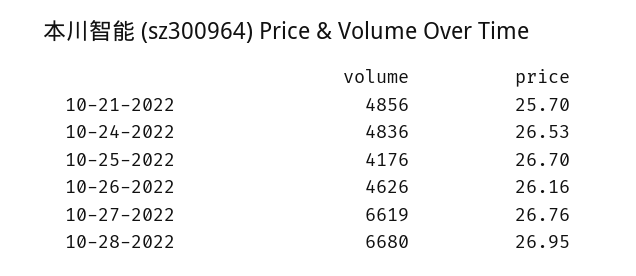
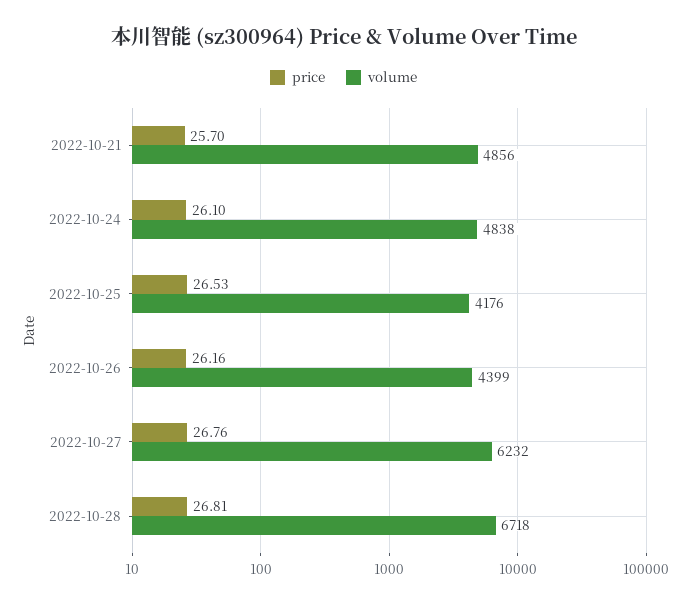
  {
    "volume": {
      "10-21-2022": 4856,
-     "10-24-2022": 4836,
+     "10-24-2022": 4838,
      "10-25-2022": 4176,
-     "10-26-2022": 4626,
+     "10-26-2022": 4399,
-     "10-27-2022": 6619,
+     "10-27-2022": 6232,
-     "10-28-2022": 6680
+     "10-28-2022": 6718
    },
    "price": {
      "10-21-2022": 25.7,
-     "10-24-2022": 26.53,
+     "10-24-2022": 26.1,
-     "10-25-2022": 26.7,
+     "10-25-2022": 26.53,
      "10-26-2022": 26.16,
      "10-27-2022": 26.76,
-     "10-28-2022": 26.95
+     "10-28-2022": 26.81
    }
  }

